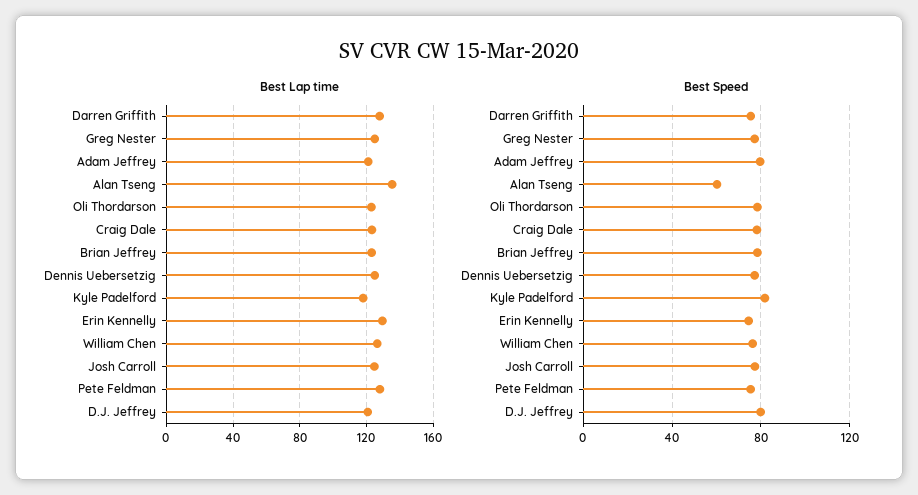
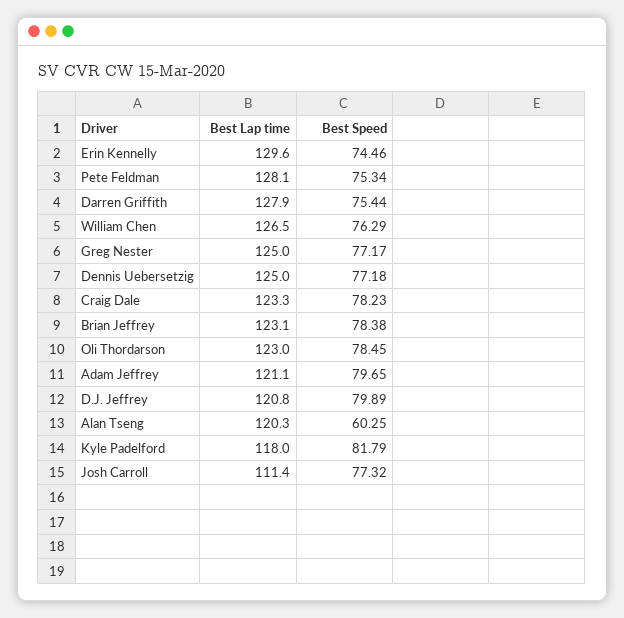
  {
    "Best Lap time": {
      "Darren Griffith": 127.9,
      "Greg Nester": 125,
      "Adam Jeffrey": 121.1,
-     "Alan Tseng": 135,
+     "Alan Tseng": 120.3,
      "Oli Thordarson": 123,
      "Craig Dale": 123.3,
      "Brian Jeffrey": 123.1,
      "Dennis Uebersetzig": 125,
      "Kyle Padelford": 118,
      "Erin Kennelly": 129.6,
      "William Chen": 126.5,
-     "Josh Carroll": 125,
+     "Josh Carroll": 111.4,
      "Pete Feldman": 128.1,
      "D.J. Jeffrey": 120.8
    },
    "Best Speed": {
      "Darren Griffith": 75.44,
      "Greg Nester": 77.17,
      "Adam Jeffrey": 79.65,
      "Alan Tseng": 60.25,
      "Oli Thordarson": 78.45,
      "Craig Dale": 78.23,
      "Brian Jeffrey": 78.38,
      "Dennis Uebersetzig": 77.18,
      "Kyle Padelford": 81.79,
      "Erin Kennelly": 74.46,
      "William Chen": 76.29,
      "Josh Carroll": 77.32,
      "Pete Feldman": 75.34,
      "D.J. Jeffrey": 79.89
    }
  }

